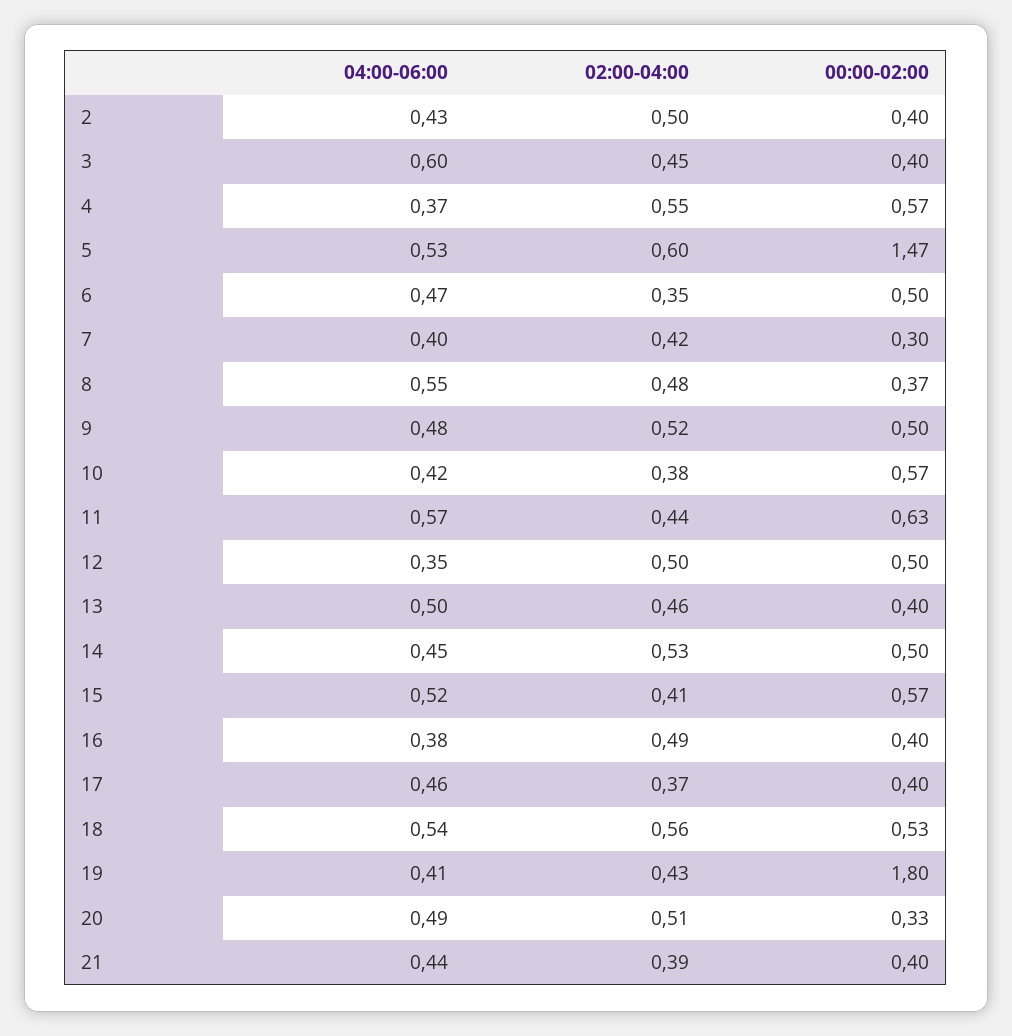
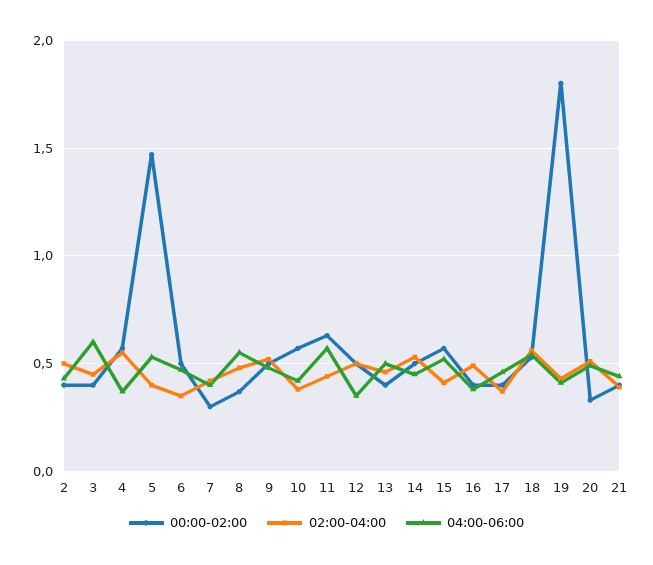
  {
    "04:00-06:00": {
      "2": 0.43,
      "3": 0.6,
      "4": 0.37,
      "5": 0.53,
      "6": 0.47,
      "7": 0.4,
      "8": 0.55,
      "9": 0.48,
      "10": 0.42,
      "11": 0.57,
      "12": 0.35,
      "13": 0.5,
      "14": 0.45,
      "15": 0.52,
      "16": 0.38,
      "17": 0.46,
      "18": 0.54,
      "19": 0.41,
      "20": 0.49,
      "21": 0.44
    },
    "02:00-04:00": {
      "2": 0.5,
      "3": 0.45,
      "4": 0.55,
-     "5": 0.6,
+     "5": 0.4,
      "6": 0.35,
      "7": 0.42,
      "8": 0.48,
      "9": 0.52,
      "10": 0.38,
      "11": 0.44,
      "12": 0.5,
      "13": 0.46,
      "14": 0.53,
      "15": 0.41,
      "16": 0.49,
      "17": 0.37,
      "18": 0.56,
      "19": 0.43,
      "20": 0.51,
      "21": 0.39
    },
    "00:00-02:00": {
      "2": 0.4,
      "3": 0.4,
      "4": 0.57,
      "5": 1.47,
      "6": 0.5,
      "7": 0.3,
      "8": 0.37,
      "9": 0.5,
      "10": 0.57,
      "11": 0.63,
      "12": 0.5,
      "13": 0.4,
      "14": 0.5,
      "15": 0.57,
      "16": 0.4,
      "17": 0.4,
      "18": 0.53,
      "19": 1.8,
      "20": 0.33,
      "21": 0.4
    }
  }

